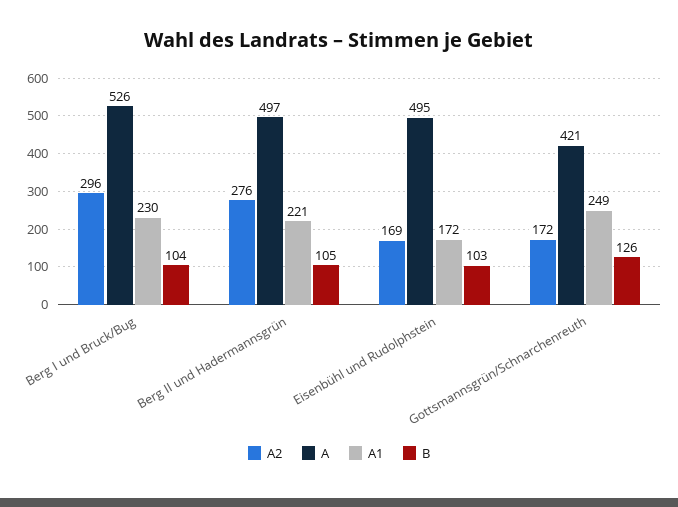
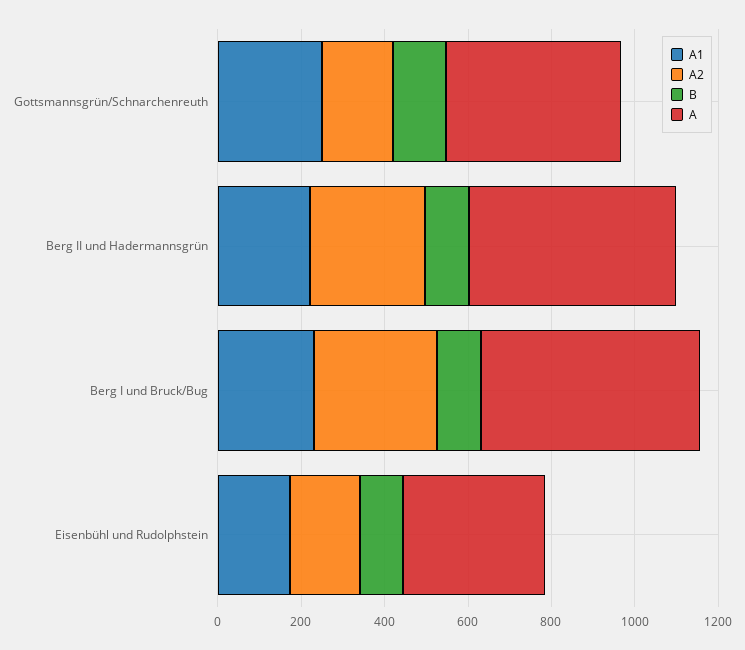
  {
    "A2": {
      "Berg I und Bruck/Bug": 296,
      "Berg II und Hadermannsgrün": 276,
      "Eisenbühl und Rudolphstein": 169,
      "Gottsmannsgrün/Schnarchenreuth": 172
    },
    "A": {
      "Berg I und Bruck/Bug": 526,
      "Berg II und Hadermannsgrün": 497,
-     "Eisenbühl und Rudolphstein": 495,
+     "Eisenbühl und Rudolphstein": 350,
      "Gottsmannsgrün/Schnarchenreuth": 421
    },
    "A1": {
      "Berg I und Bruck/Bug": 230,
      "Berg II und Hadermannsgrün": 221,
      "Eisenbühl und Rudolphstein": 172,
      "Gottsmannsgrün/Schnarchenreuth": 249
    },
    "B": {
      "Berg I und Bruck/Bug": 104,
      "Berg II und Hadermannsgrün": 105,
      "Eisenbühl und Rudolphstein": 103,
      "Gottsmannsgrün/Schnarchenreuth": 126
    }
  }

